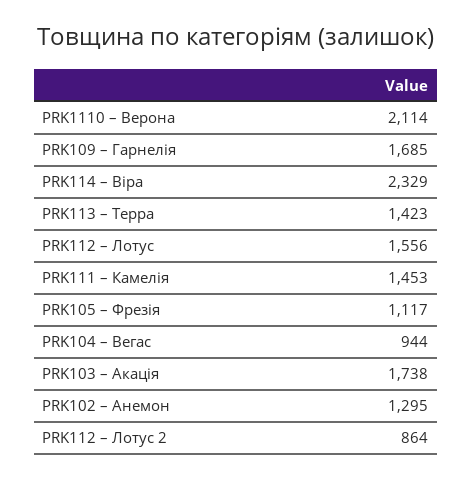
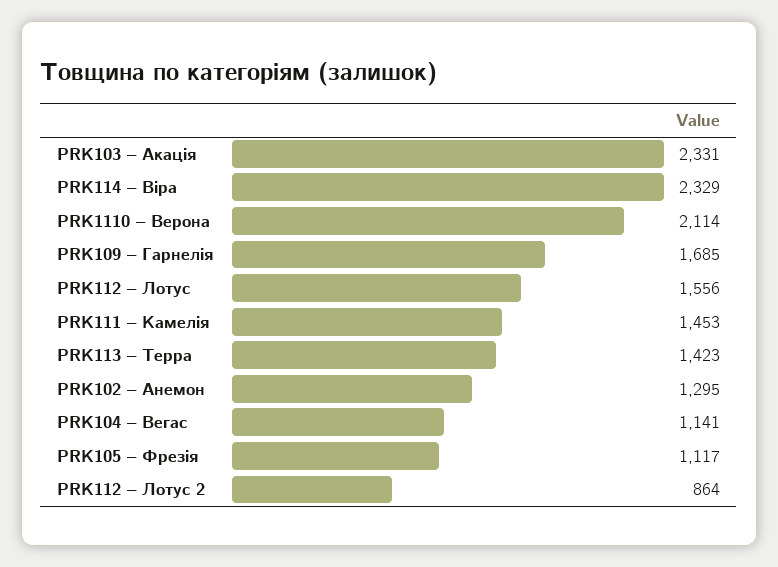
  {
    "PRK1110 – Верона": 2114,
    "PRK109 – Гарнелія": 1685,
    "PRK114 – Віра": 2329,
    "PRK113 – Терра": 1423,
    "PRK112 – Лотус": 1556,
    "PRK111 – Камелія": 1453,
    "PRK105 – Фрезія": 1117,
-   "PRK104 – Вегас": 944,
+   "PRK104 – Вегас": 1141,
-   "PRK103 – Акація": 1738,
+   "PRK103 – Акація": 2331,
    "PRK102 – Анемон": 1295,
    "PRK112 – Лотус 2": 864
  }

